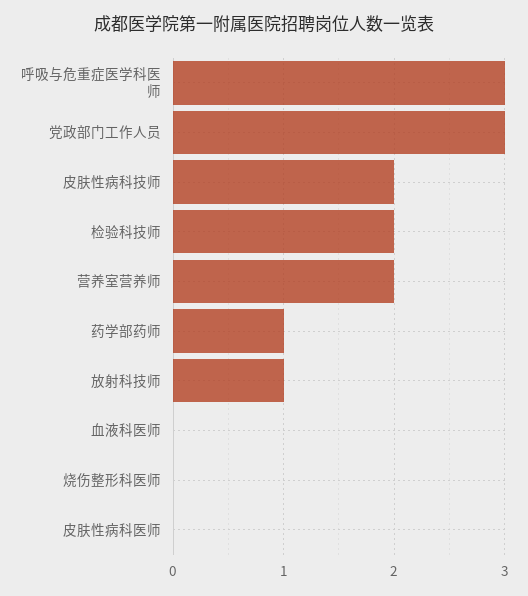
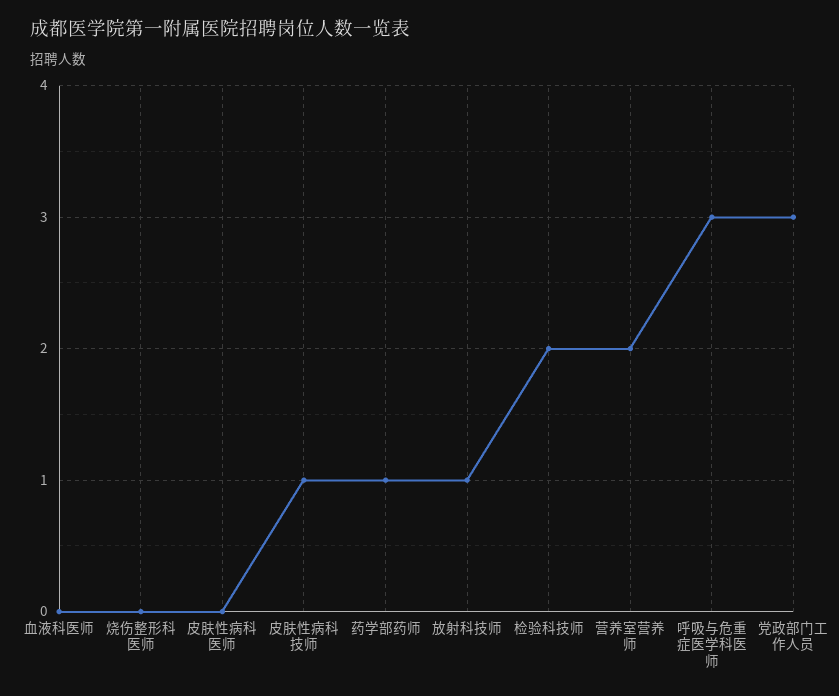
  {
    "呼吸与危重症医学科医师": 3,
    "党政部门工作人员": 3,
-   "皮肤性病科技师": 2,
+   "皮肤性病科技师": 1,
    "检验科技师": 2,
    "营养室营养师": 2,
    "药学部药师": 1,
    "放射科技师": 1,
    "血液科医师": 0,
    "烧伤整形科医师": 0,
    "皮肤性病科医师": 0
  }

